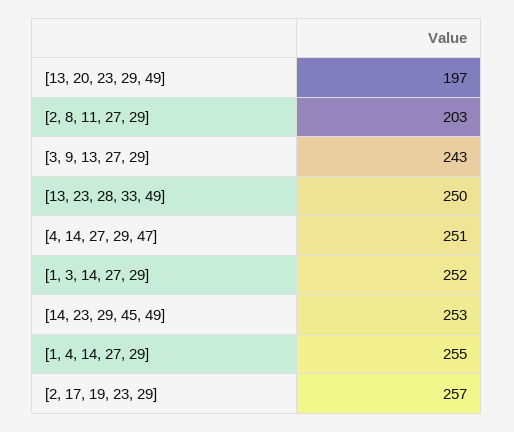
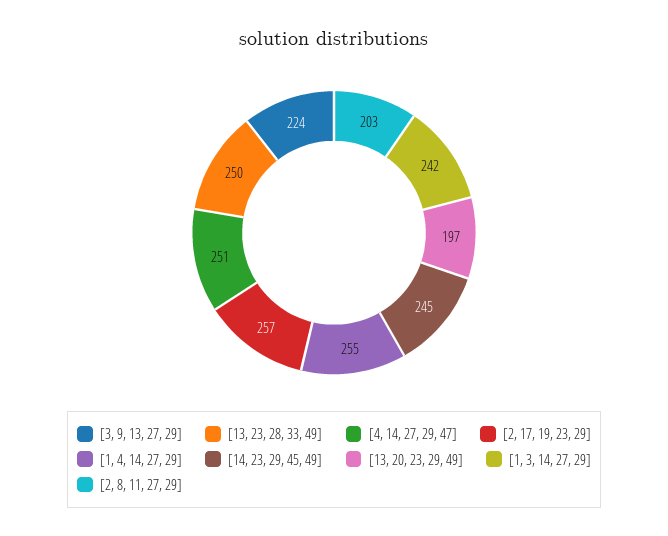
  {
    "[13, 20, 23, 29, 49]": 197,
    "[2, 8, 11, 27, 29]": 203,
-   "[3, 9, 13, 27, 29]": 243,
+   "[3, 9, 13, 27, 29]": 224,
    "[13, 23, 28, 33, 49]": 250,
    "[4, 14, 27, 29, 47]": 251,
-   "[1, 3, 14, 27, 29]": 252,
+   "[1, 3, 14, 27, 29]": 242,
-   "[14, 23, 29, 45, 49]": 253,
+   "[14, 23, 29, 45, 49]": 245,
    "[1, 4, 14, 27, 29]": 255,
    "[2, 17, 19, 23, 29]": 257
  }

